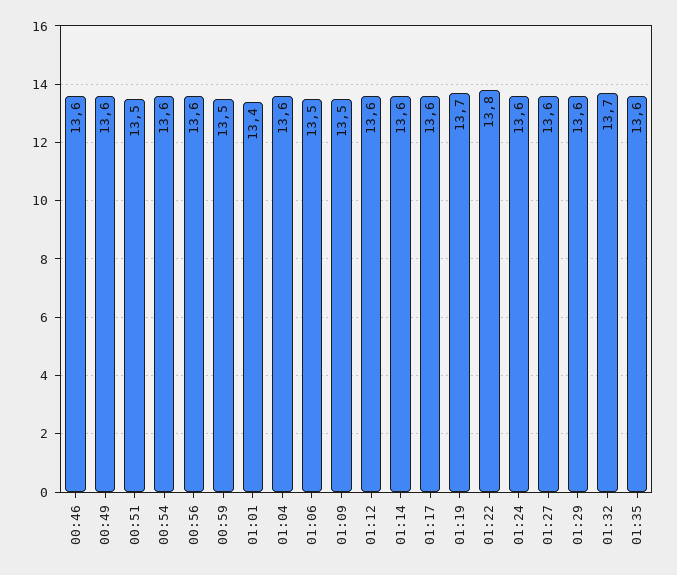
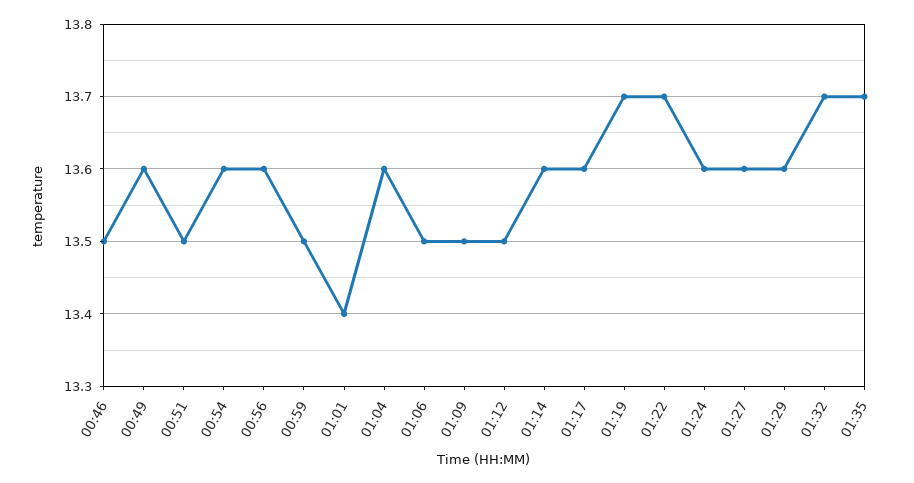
  {
-   "00:46": 13.6,
+   "00:46": 13.5,
    "00:49": 13.6,
    "00:51": 13.5,
    "00:54": 13.6,
    "00:56": 13.6,
    "00:59": 13.5,
    "01:01": 13.4,
    "01:04": 13.6,
    "01:06": 13.5,
    "01:09": 13.5,
-   "01:12": 13.6,
+   "01:12": 13.5,
    "01:14": 13.6,
    "01:17": 13.6,
    "01:19": 13.7,
-   "01:22": 13.8,
+   "01:22": 13.7,
    "01:24": 13.6,
    "01:27": 13.6,
    "01:29": 13.6,
    "01:32": 13.7,
-   "01:35": 13.6
+   "01:35": 13.7
  }

